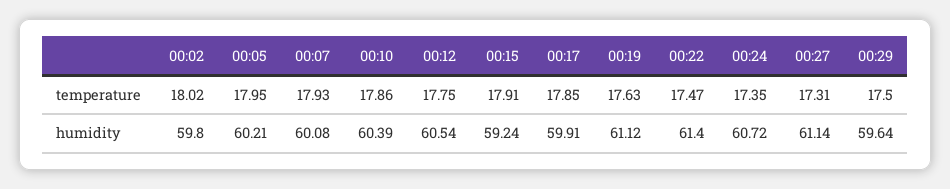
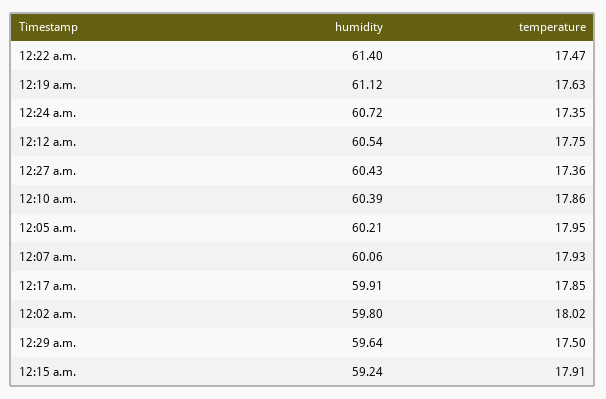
  {
    "00:02": {
      "temperature": 18.02,
      "humidity": 59.8
    },
    "00:05": {
      "temperature": 17.95,
      "humidity": 60.21
    },
    "00:07": {
      "temperature": 17.93,
-     "humidity": 60.08
+     "humidity": 60.06
    },
    "00:10": {
      "temperature": 17.86,
      "humidity": 60.39
    },
    "00:12": {
      "temperature": 17.75,
      "humidity": 60.54
    },
    "00:15": {
      "temperature": 17.91,
      "humidity": 59.24
    },
    "00:17": {
      "temperature": 17.85,
      "humidity": 59.91
    },
    "00:19": {
      "temperature": 17.63,
      "humidity": 61.12
    },
    "00:22": {
      "temperature": 17.47,
      "humidity": 61.4
    },
    "00:24": {
      "temperature": 17.35,
      "humidity": 60.72
    },
    "00:27": {
-     "temperature": 17.31,
+     "temperature": 17.36,
-     "humidity": 61.14
+     "humidity": 60.43
    },
    "00:29": {
      "temperature": 17.5,
      "humidity": 59.64
    }
  }

